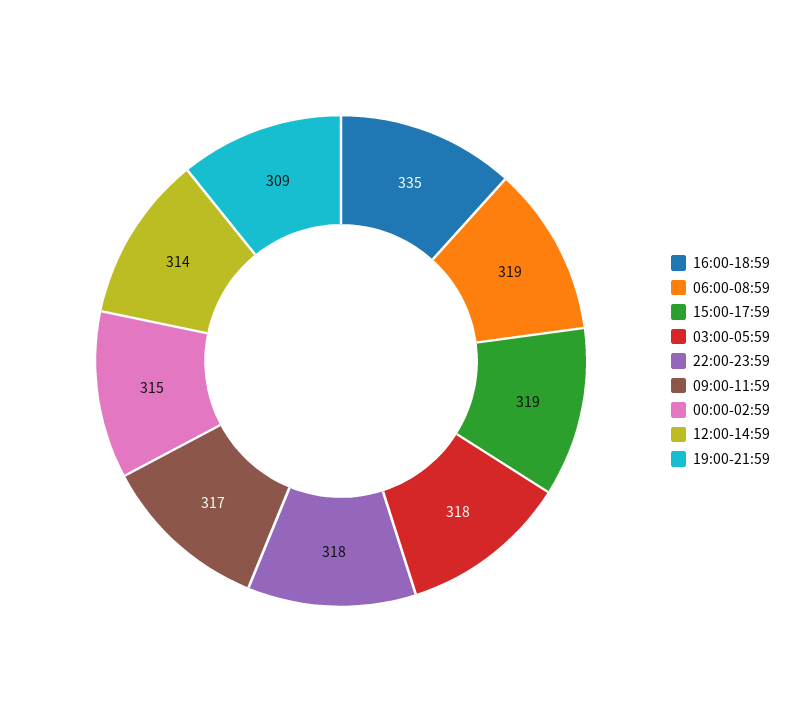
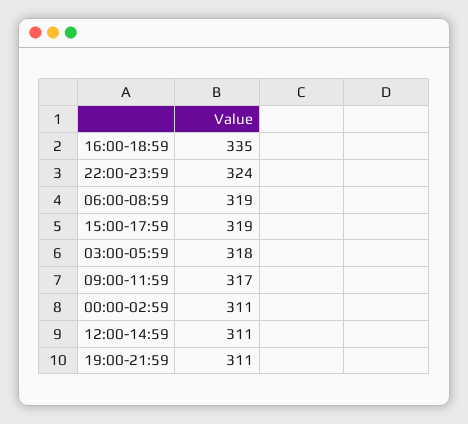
  {
    "16:00-18:59": 335,
    "06:00-08:59": 319,
    "15:00-17:59": 319,
    "03:00-05:59": 318,
-   "22:00-23:59": 318,
+   "22:00-23:59": 324,
    "09:00-11:59": 317,
-   "00:00-02:59": 315,
+   "00:00-02:59": 311,
-   "12:00-14:59": 314,
+   "12:00-14:59": 311,
-   "19:00-21:59": 309
+   "19:00-21:59": 311
  }

